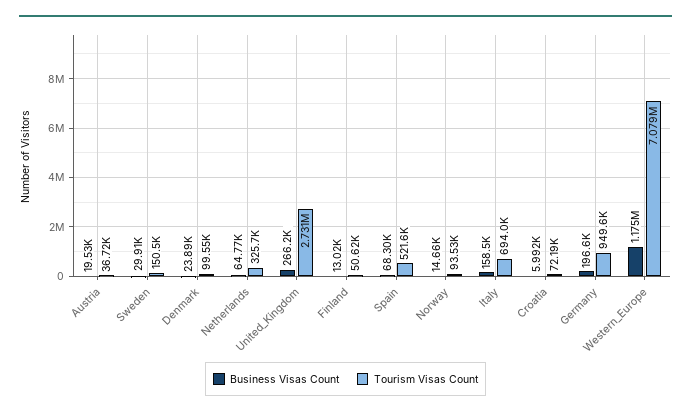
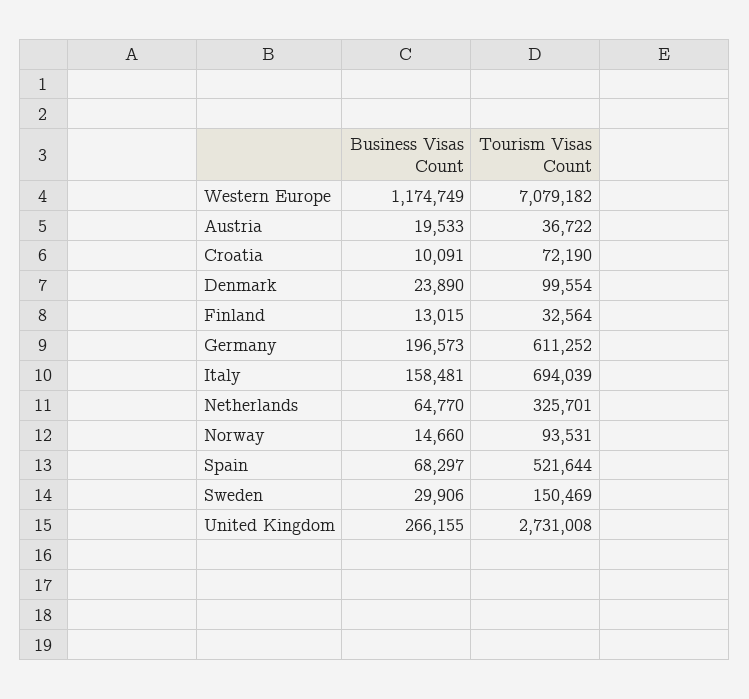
  {
    "Business Visas Count": {
      "Austria": 19533,
      "Sweden": 29906,
      "Denmark": 23890,
      "Netherlands": 64770,
      "United_Kingdom": 266155,
      "Finland": 13015,
      "Spain": 68297,
      "Norway": 14660,
      "Italy": 158481,
-     "Croatia": 5992,
+     "Croatia": 10091,
      "Germany": 196573,
      "Western_Europe": 1174749
    },
    "Tourism Visas Count": {
      "Austria": 36722,
      "Sweden": 150469,
      "Denmark": 99554,
      "Netherlands": 325701,
      "United_Kingdom": 2731008,
-     "Finland": 50620,
+     "Finland": 32564,
      "Spain": 521644,
      "Norway": 93531,
      "Italy": 694039,
      "Croatia": 72190,
-     "Germany": 949600,
+     "Germany": 611252,
      "Western_Europe": 7079182
    }
  }

